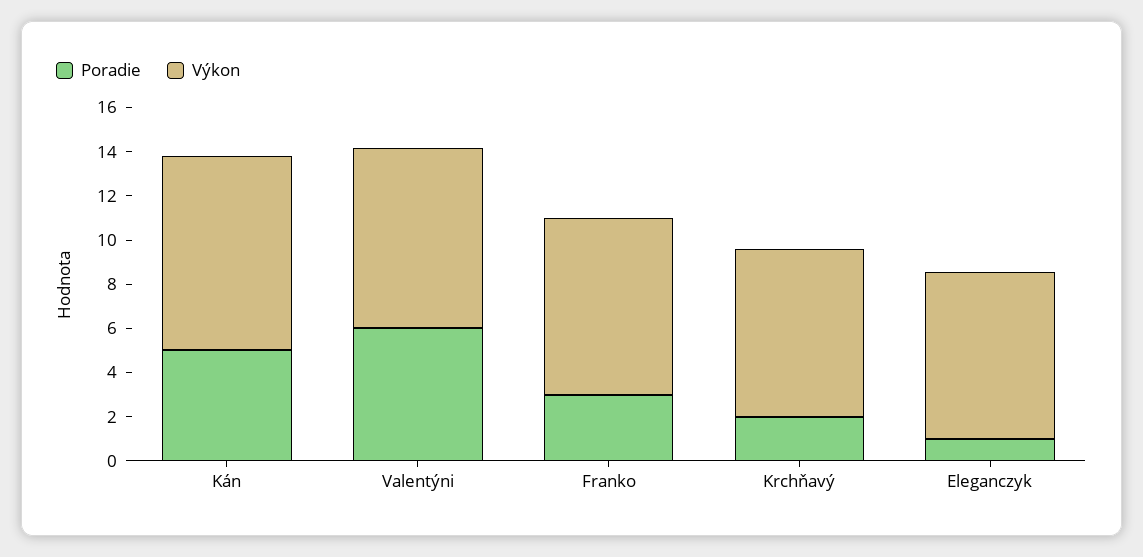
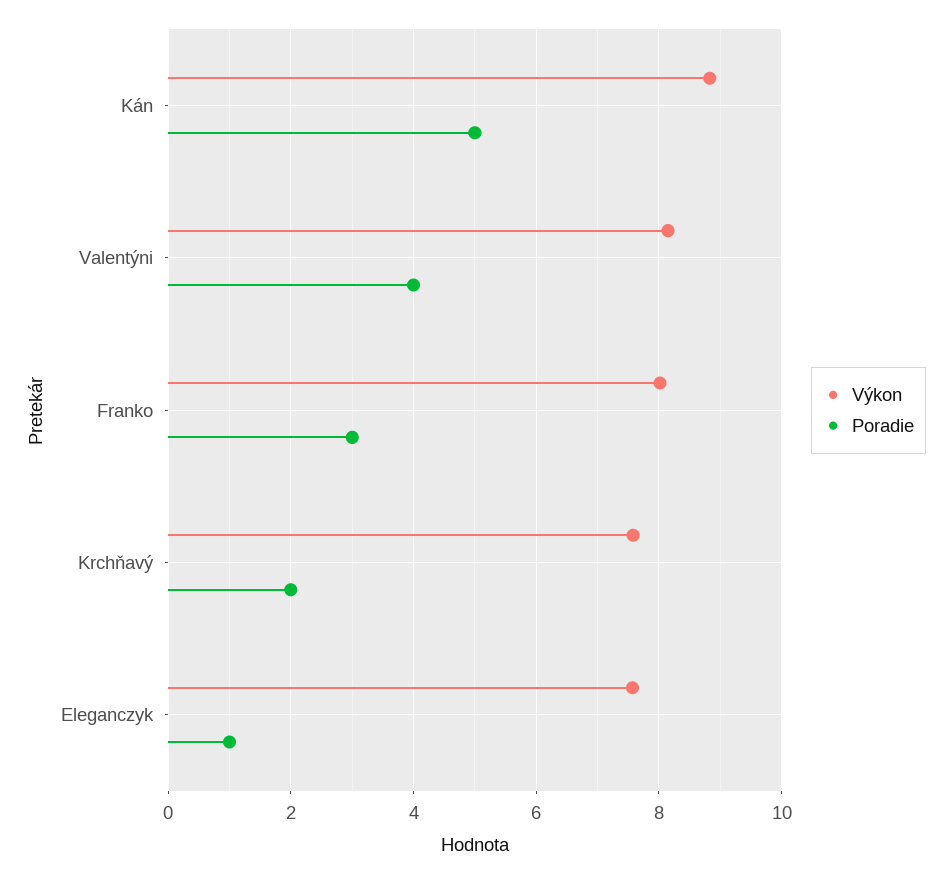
  {
    "Poradie": {
      "Kán": 5,
-     "Valentýni": 6,
+     "Valentýni": 4,
      "Franko": 3,
      "Krchňavý": 2,
      "Eleganczyk": 1
    },
    "Výkon": {
      "Kán": 8.8,
      "Valentýni": 8.2,
      "Franko": 8,
      "Krchňavý": 7.6,
      "Eleganczyk": 7.6
    }
  }

